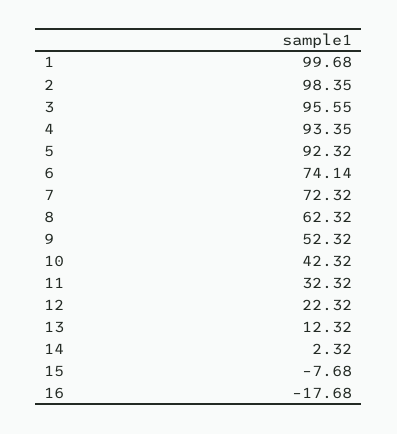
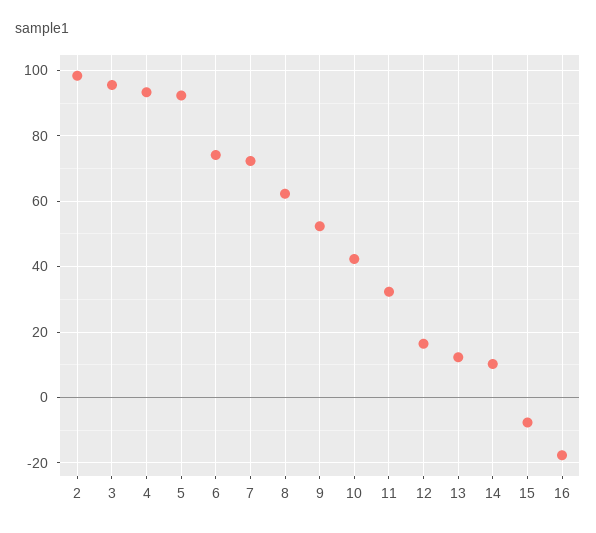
  {
-   "1": 99.68,
    "2": 98.35,
    "3": 95.55,
    "4": 93.35,
    "5": 92.32,
    "6": 74.14,
    "7": 72.32,
    "8": 62.32,
    "9": 52.32,
    "10": 42.32,
    "11": 32.32,
-   "12": 22.32,
+   "12": 16,
    "13": 12.32,
-   "14": 2.32,
+   "14": 10,
    "15": -7.68,
    "16": -17.68
  }

